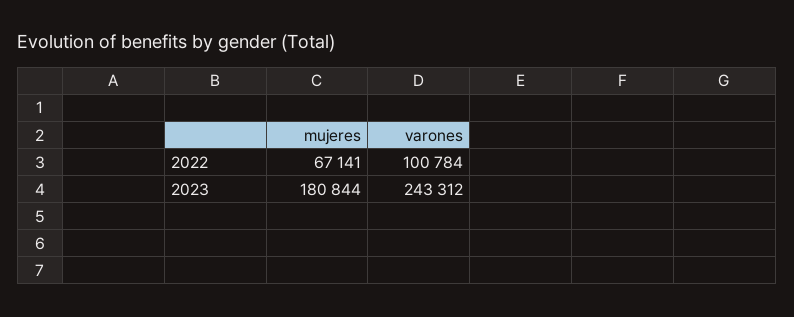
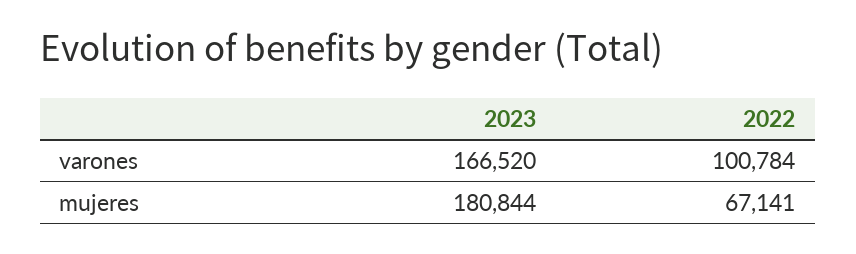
  {
    "mujeres": {
      "2022": 67141,
      "2023": 180844
    },
    "varones": {
      "2022": 100784,
-     "2023": 243312
+     "2023": 166520
    }
  }

